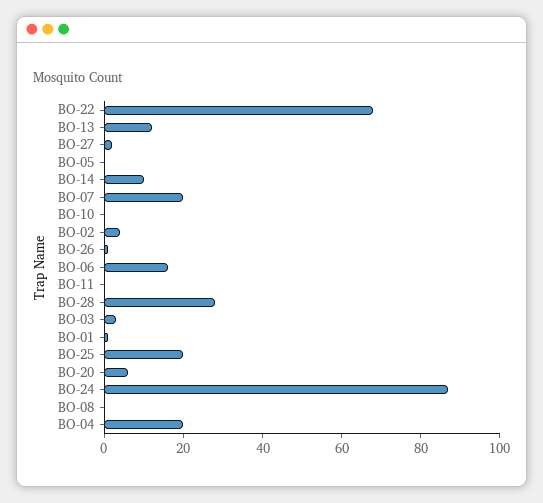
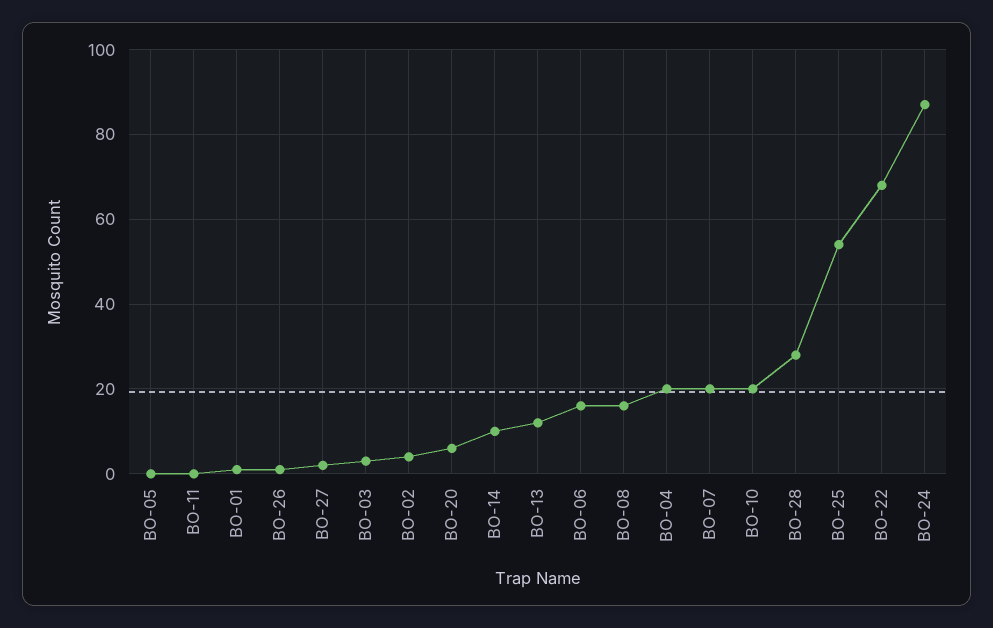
  {
    "BO-22": 70,
    "BO-13": 10,
    "BO-27": 0,
    "BO-05": 0,
    "BO-14": 10,
    "BO-07": 20,
-   "BO-10": 0,
+   "BO-10": 20,
    "BO-02": 5,
    "BO-26": 0,
    "BO-06": 15,
    "BO-11": 0,
    "BO-28": 30,
    "BO-03": 5,
    "BO-01": 0,
-   "BO-25": 20,
+   "BO-25": 55,
    "BO-20": 5,
    "BO-24": 85,
-   "BO-08": 0,
+   "BO-08": 15,
    "BO-04": 20
  }

